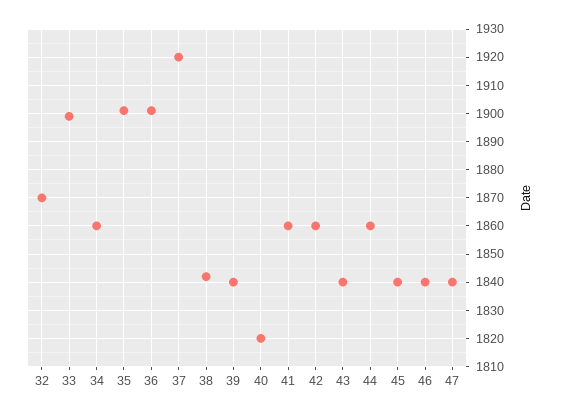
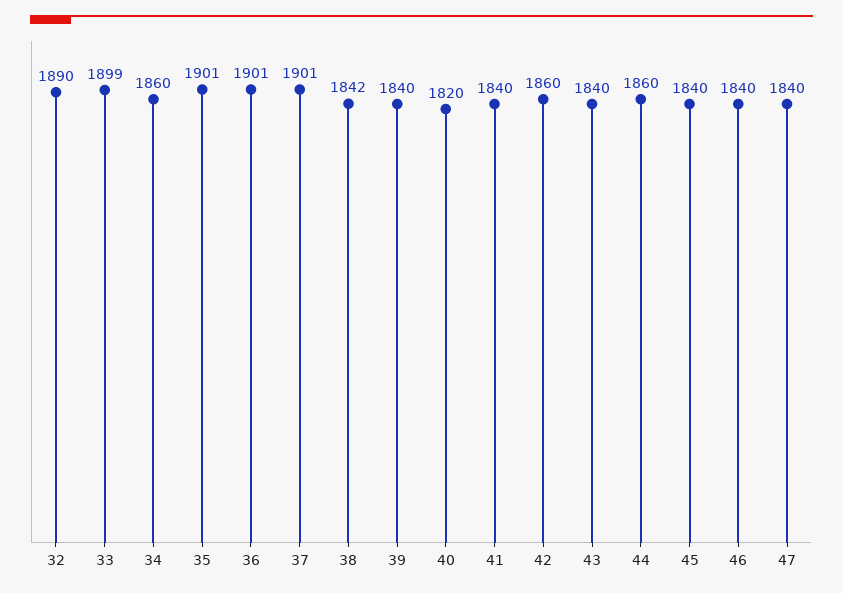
  {
-   "32": 1870,
+   "32": 1890,
    "33": 1899,
    "34": 1860,
    "35": 1901,
    "36": 1901,
-   "37": 1920,
+   "37": 1901,
    "38": 1842,
    "39": 1840,
    "40": 1820,
-   "41": 1860,
+   "41": 1840,
    "42": 1860,
    "43": 1840,
    "44": 1860,
    "45": 1840,
    "46": 1840,
    "47": 1840
  }

